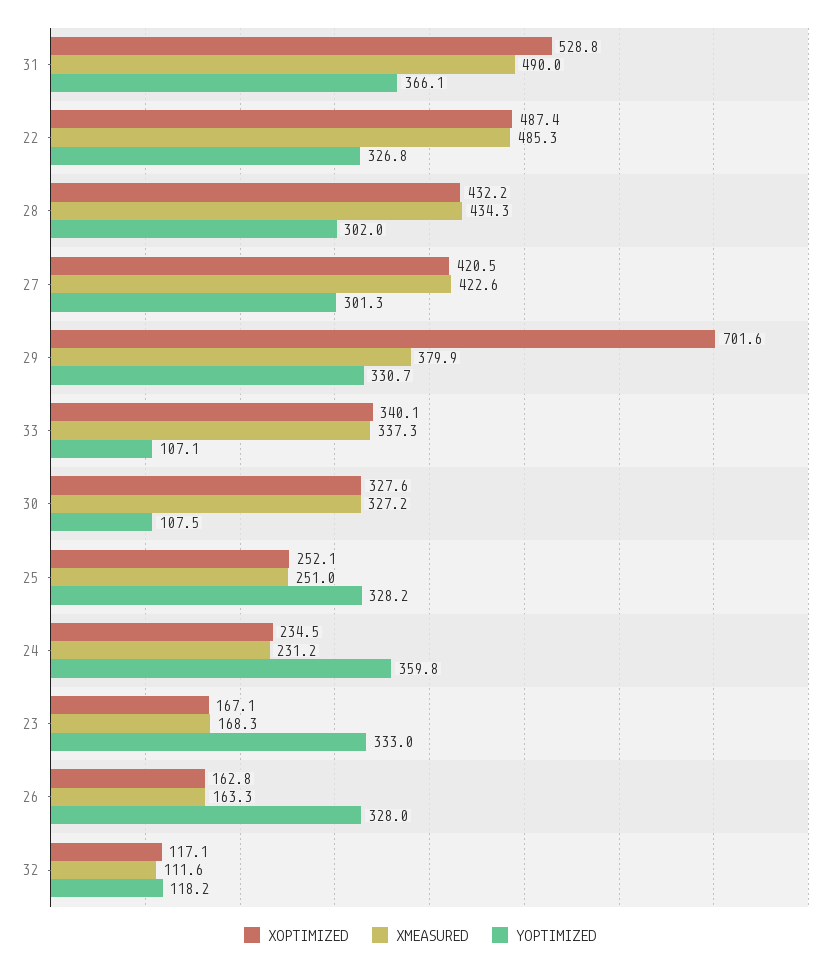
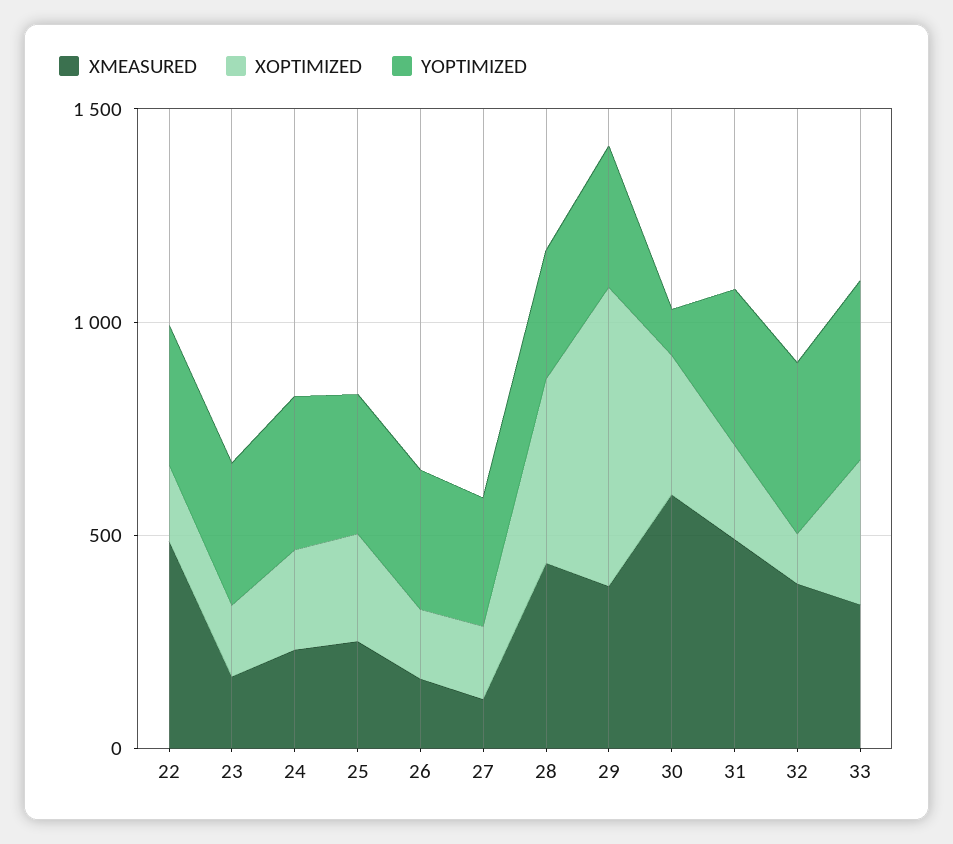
  {
    "XOPTIMIZED": {
-     "31": 528.8,
+     "31": 200,
-     "22": 487.4,
+     "22": 200,
      "28": 432.2,
-     "27": 420.5,
+     "27": 200,
      "29": 701.6,
      "33": 340.1,
      "30": 327.6,
      "25": 252.1,
      "24": 234.5,
      "23": 167.1,
      "26": 162.8,
      "32": 117.1
    },
    "XMEASURED": {
      "31": 490,
      "22": 485.3,
      "28": 434.3,
-     "27": 422.6,
+     "27": 100,
      "29": 379.9,
      "33": 337.3,
-     "30": 327.2,
+     "30": 600,
      "25": 251,
      "24": 231.2,
      "23": 168.3,
      "26": 163.3,
-     "32": 111.6
+     "32": 400
    },
    "YOPTIMIZED": {
      "31": 366.1,
      "22": 326.8,
      "28": 302,
      "27": 301.3,
      "29": 330.7,
-     "33": 107.1,
+     "33": 400,
      "30": 107.5,
      "25": 328.2,
      "24": 359.8,
      "23": 333,
      "26": 328,
-     "32": 118.2
+     "32": 400
    }
  }

